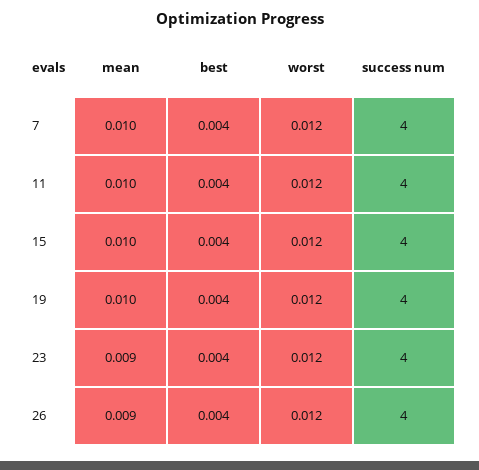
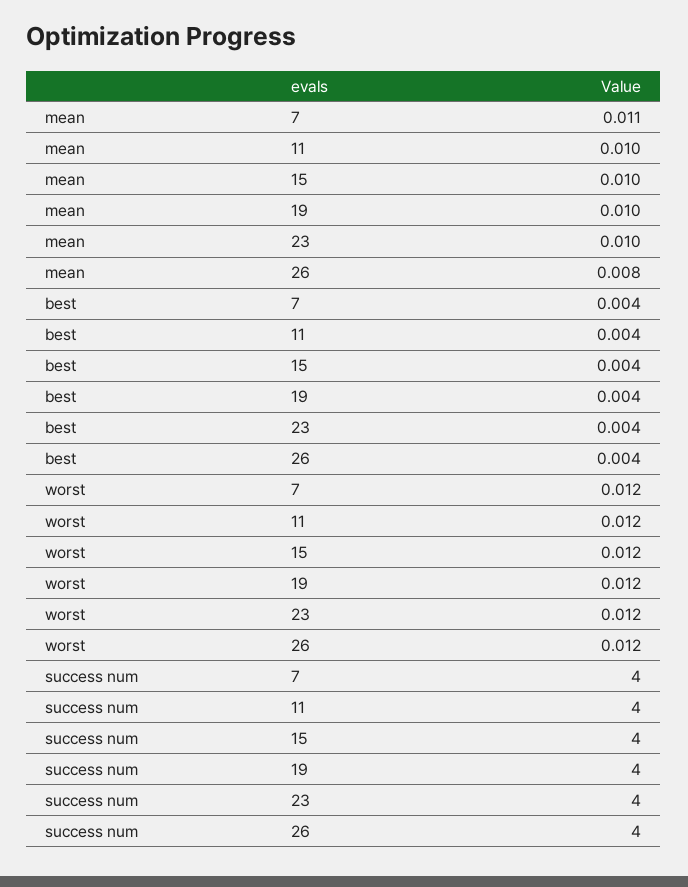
  {
    "mean": {
-     "7": 0.01,
+     "7": 0.011,
      "11": 0.01,
      "15": 0.01,
      "19": 0.01,
-     "23": 0.009,
+     "23": 0.01,
-     "26": 0.009
+     "26": 0.008
    },
    "best": {
      "7": 0.004,
      "11": 0.004,
      "15": 0.004,
      "19": 0.004,
      "23": 0.004,
      "26": 0.004
    },
    "worst": {
      "7": 0.012,
      "11": 0.012,
      "15": 0.012,
      "19": 0.012,
      "23": 0.012,
      "26": 0.012
    },
    "success num": {
      "7": 4,
      "11": 4,
      "15": 4,
      "19": 4,
      "23": 4,
      "26": 4
    }
  }

